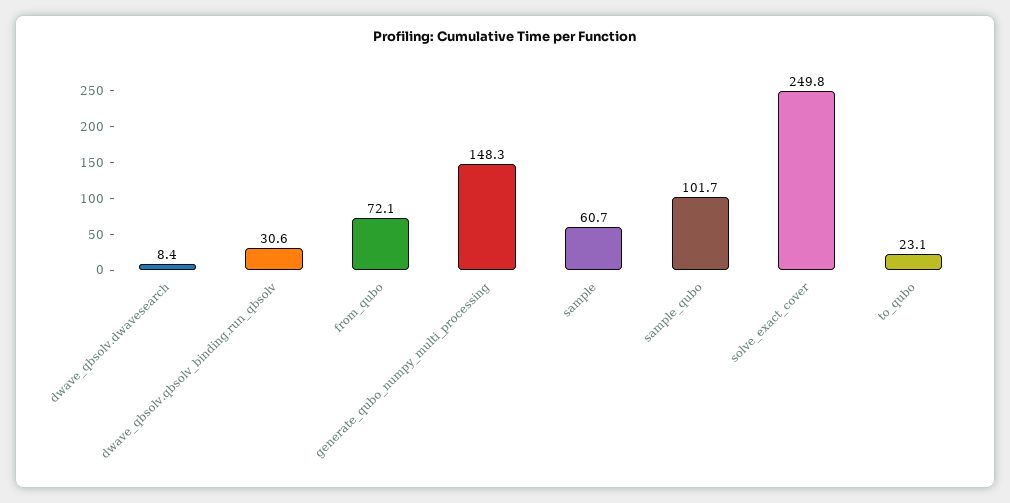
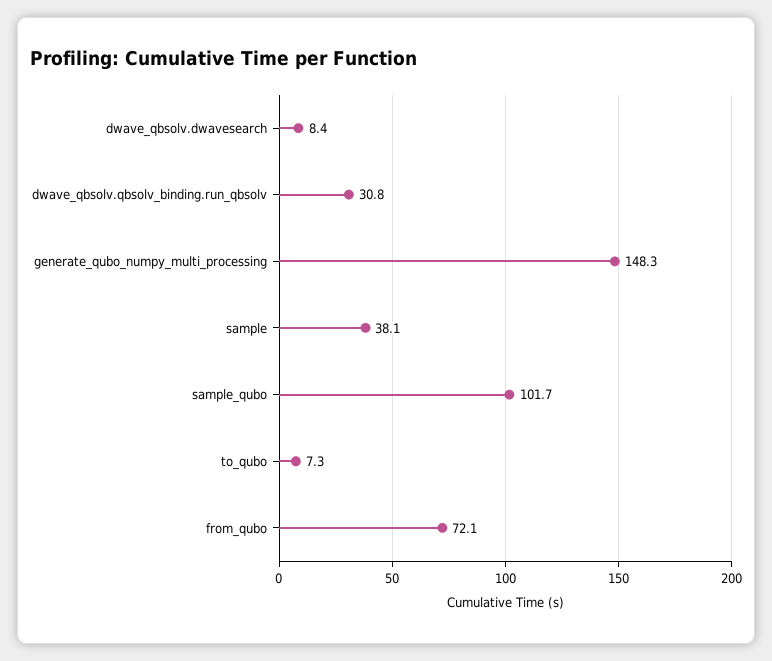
  {
    "dwave_qbsolv.dwavesearch": 8.4,
-   "dwave_qbsolv.qbsolv_binding.run_qbsolv": 30.6,
+   "dwave_qbsolv.qbsolv_binding.run_qbsolv": 30.8,
    "from_qubo": 72.1,
    "generate_qubo_numpy_multi_processing": 148.3,
-   "sample": 60.7,
+   "sample": 38.1,
    "sample_qubo": 101.7,
-   "solve_exact_cover": 249.8,
-   "to_qubo": 23.1
+   "to_qubo": 7.3
  }

